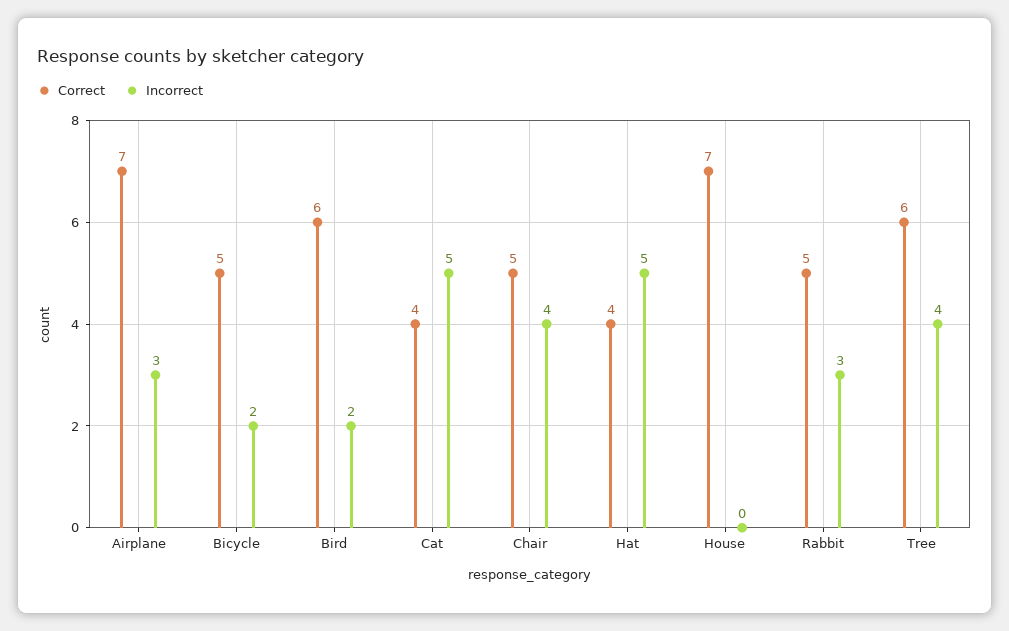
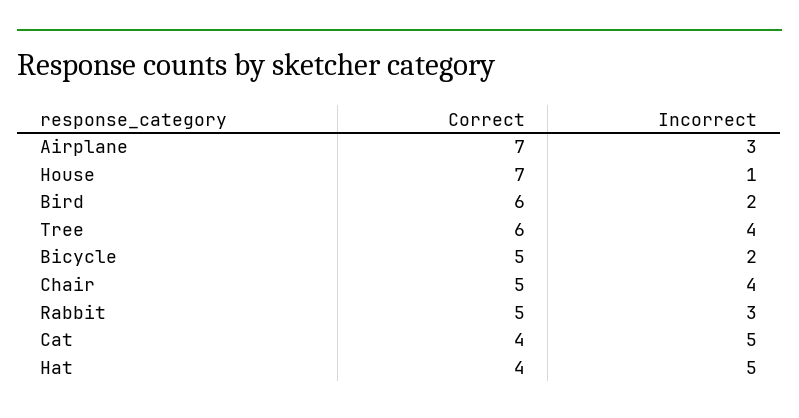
  {
    "Correct": {
      "Airplane": 7,
      "Bicycle": 5,
      "Bird": 6,
      "Cat": 4,
      "Chair": 5,
      "Hat": 4,
      "House": 7,
      "Rabbit": 5,
      "Tree": 6
    },
    "Incorrect": {
      "Airplane": 3,
      "Bicycle": 2,
      "Bird": 2,
      "Cat": 5,
      "Chair": 4,
      "Hat": 5,
-     "House": 0,
+     "House": 1,
      "Rabbit": 3,
      "Tree": 4
    }
  }

